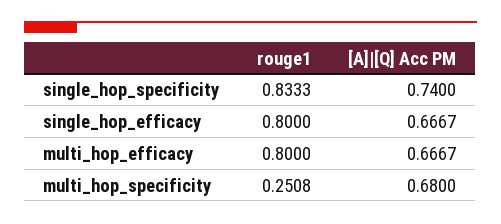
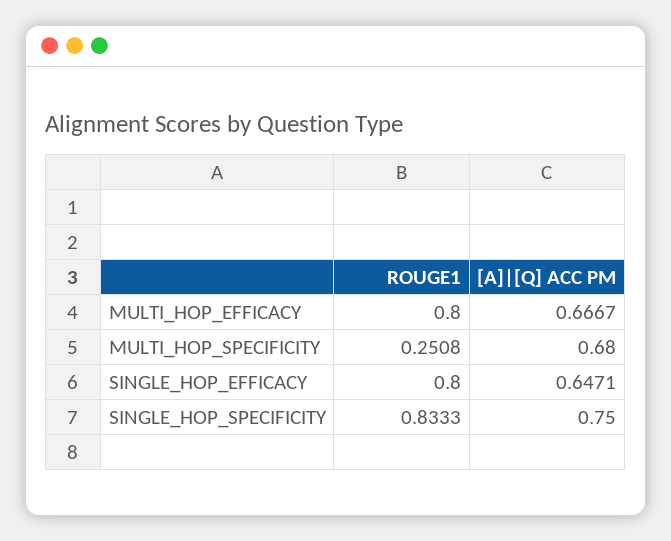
  {
    "rouge1": {
      "single_hop_specificity": 0.8333,
      "single_hop_efficacy": 0.8,
      "multi_hop_efficacy": 0.8,
      "multi_hop_specificity": 0.2508
    },
    "[A]|[Q] Acc PM": {
-     "single_hop_specificity": 0.74,
+     "single_hop_specificity": 0.75,
-     "single_hop_efficacy": 0.6667,
+     "single_hop_efficacy": 0.6471,
      "multi_hop_efficacy": 0.6667,
      "multi_hop_specificity": 0.68
    }
  }

